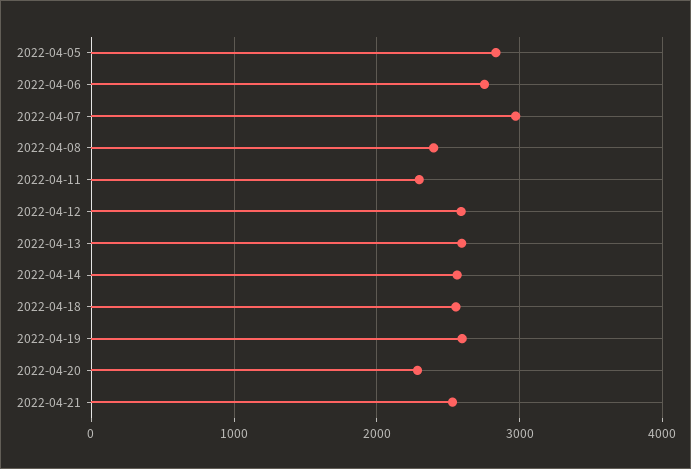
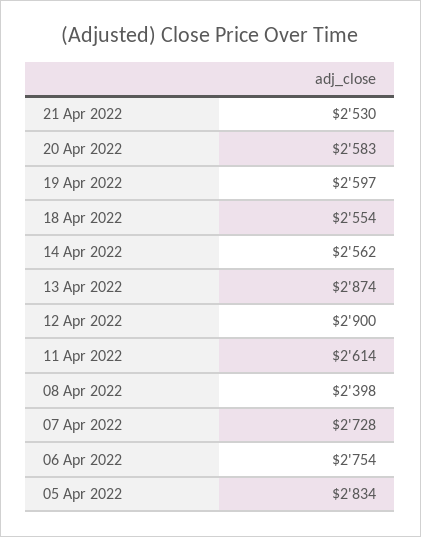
  {
    "2022-04-05": 2834,
    "2022-04-06": 2754,
-   "2022-04-07": 3000,
+   "2022-04-07": 2728,
    "2022-04-08": 2398,
-   "2022-04-11": 2300,
+   "2022-04-11": 2614,
-   "2022-04-12": 2600,
+   "2022-04-12": 2900,
-   "2022-04-13": 2600,
+   "2022-04-13": 2874,
    "2022-04-14": 2562,
    "2022-04-18": 2554,
    "2022-04-19": 2597,
-   "2022-04-20": 2300,
+   "2022-04-20": 2583,
    "2022-04-21": 2530
  }

